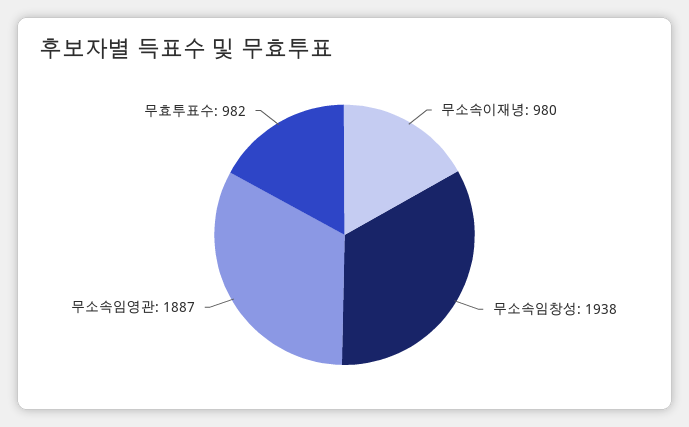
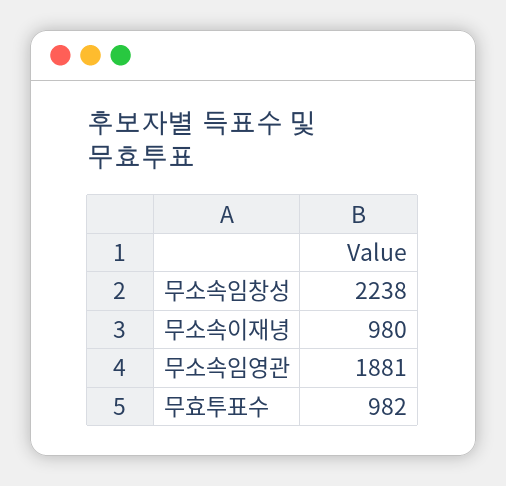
  {
    "무소속이재녕": 980,
-   "무소속임창성": 1938,
+   "무소속임창성": 2238,
-   "무소속임영관": 1887,
+   "무소속임영관": 1881,
    "무효투표수": 982
  }

